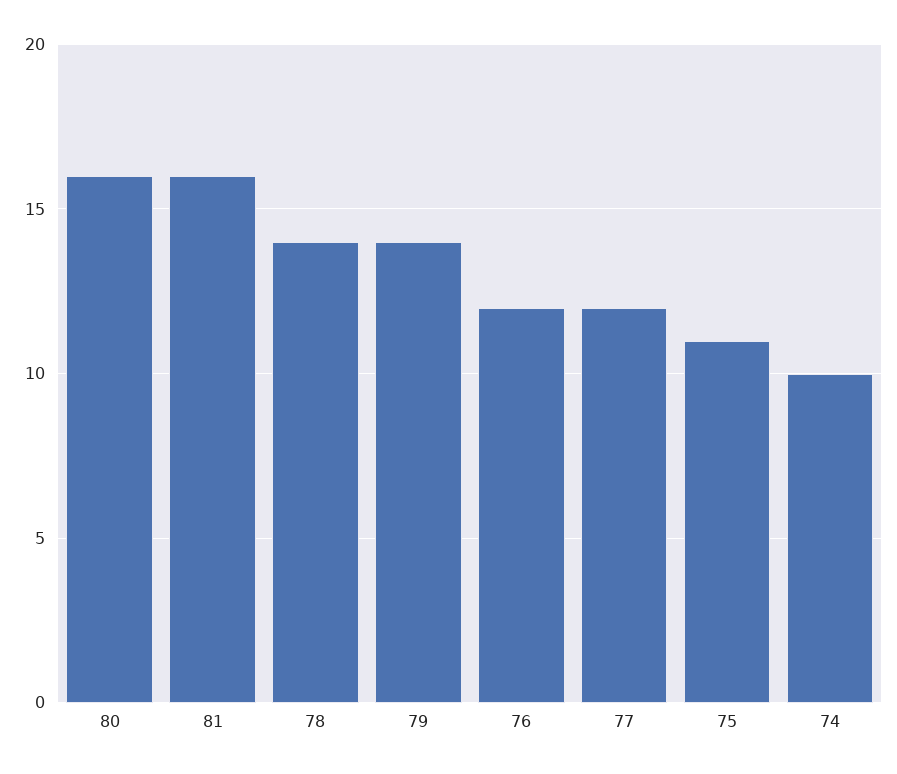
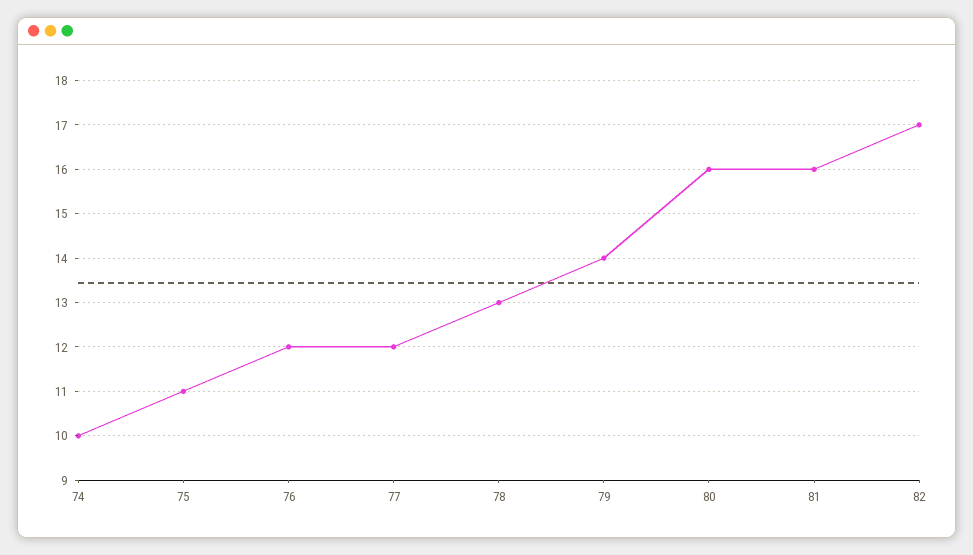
  {
    "80": 16,
    "81": 16,
-   "78": 14,
+   "78": 13,
    "79": 14,
    "76": 12,
    "77": 12,
    "75": 11,
-   "74": 10
+   "74": 10,
+   "82": 17
  }

